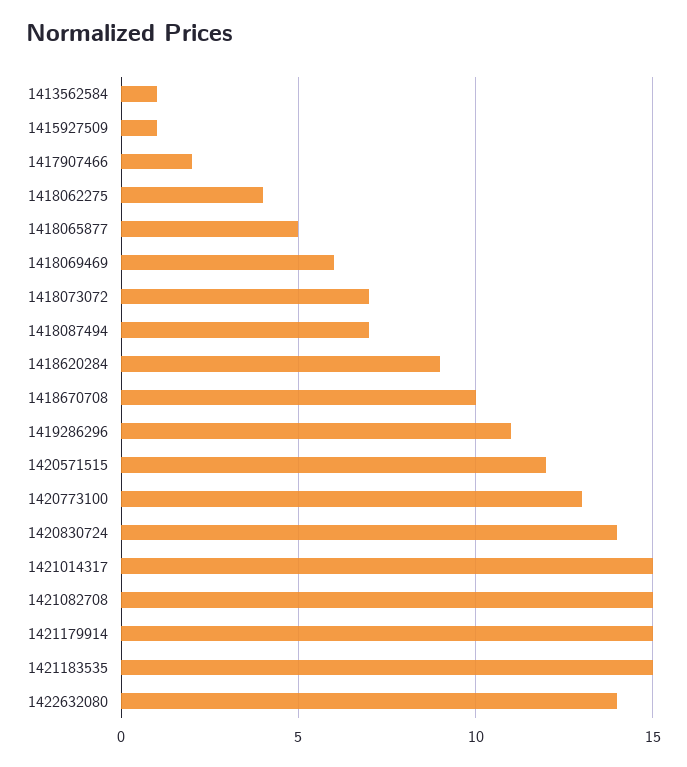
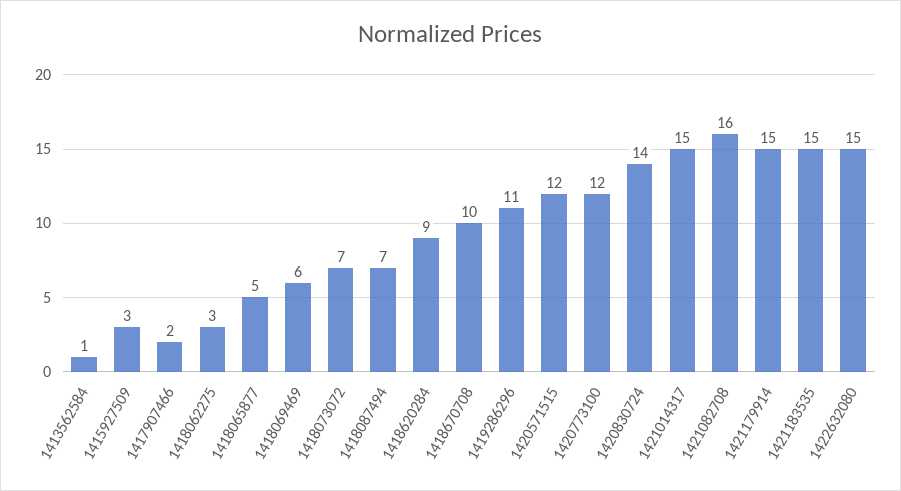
  {
    "1413562584": 1,
-   "1415927509": 1,
+   "1415927509": 3,
    "1417907466": 2,
-   "1418062275": 4,
+   "1418062275": 3,
    "1418065877": 5,
    "1418069469": 6,
    "1418073072": 7,
    "1418087494": 7,
    "1418620284": 9,
    "1418670708": 10,
    "1419286296": 11,
    "1420571515": 12,
-   "1420773100": 13,
+   "1420773100": 12,
    "1420830724": 14,
    "1421014317": 15,
-   "1421082708": 15,
+   "1421082708": 16,
    "1421179914": 15,
    "1421183535": 15,
-   "1422632080": 14
+   "1422632080": 15
  }

